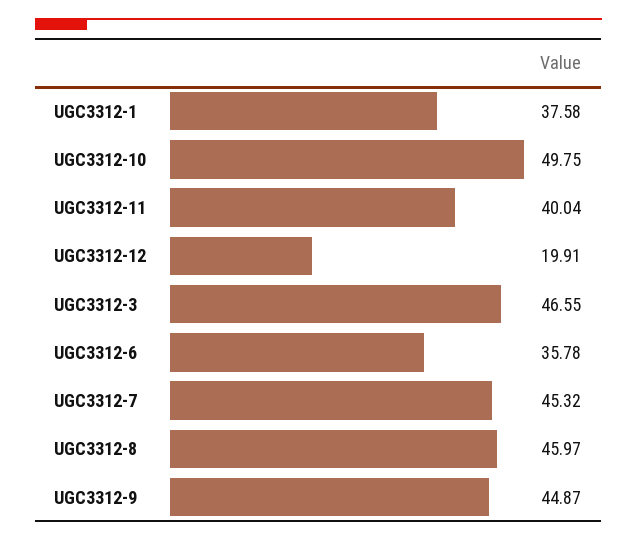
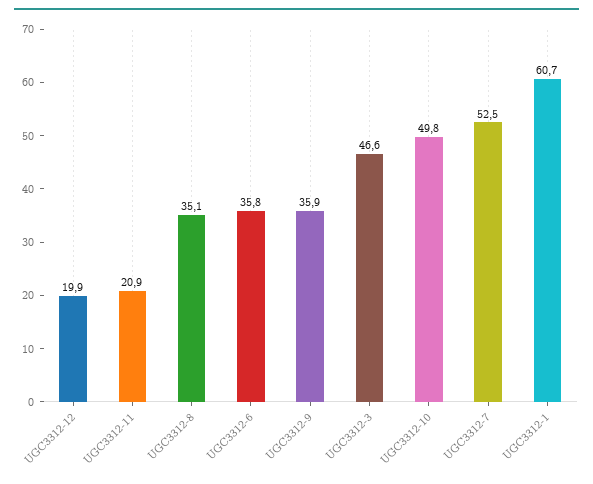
  {
-   "UGC3312-1": 37.58,
+   "UGC3312-1": 60.7,
    "UGC3312-10": 49.75,
-   "UGC3312-11": 40.04,
+   "UGC3312-11": 20.9,
    "UGC3312-12": 19.91,
    "UGC3312-3": 46.55,
    "UGC3312-6": 35.78,
-   "UGC3312-7": 45.32,
+   "UGC3312-7": 52.5,
-   "UGC3312-8": 45.97,
+   "UGC3312-8": 35.1,
-   "UGC3312-9": 44.87
+   "UGC3312-9": 35.9
  }

